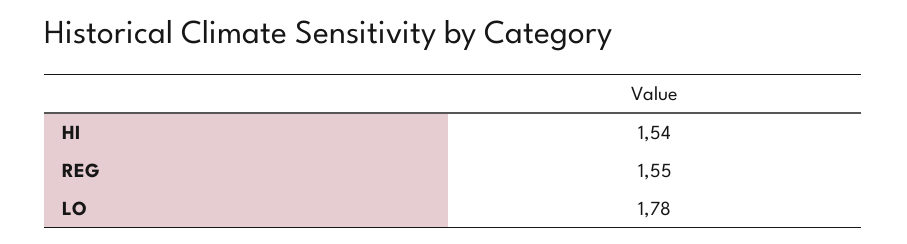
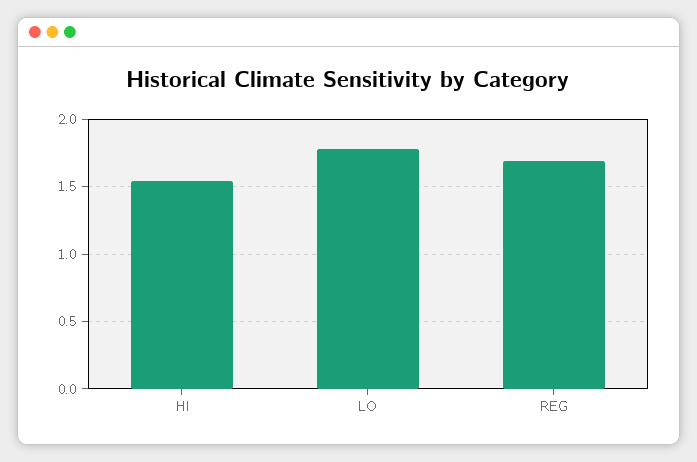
  {
    "HI": 1.54,
-   "REG": 1.55,
+   "REG": 1.7,
    "LO": 1.78
  }

